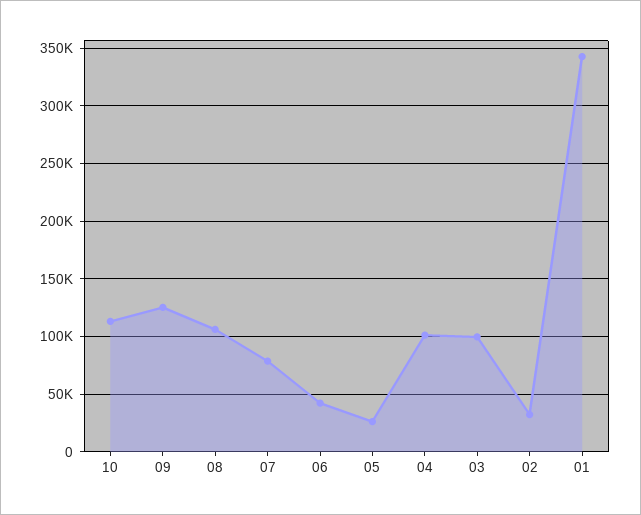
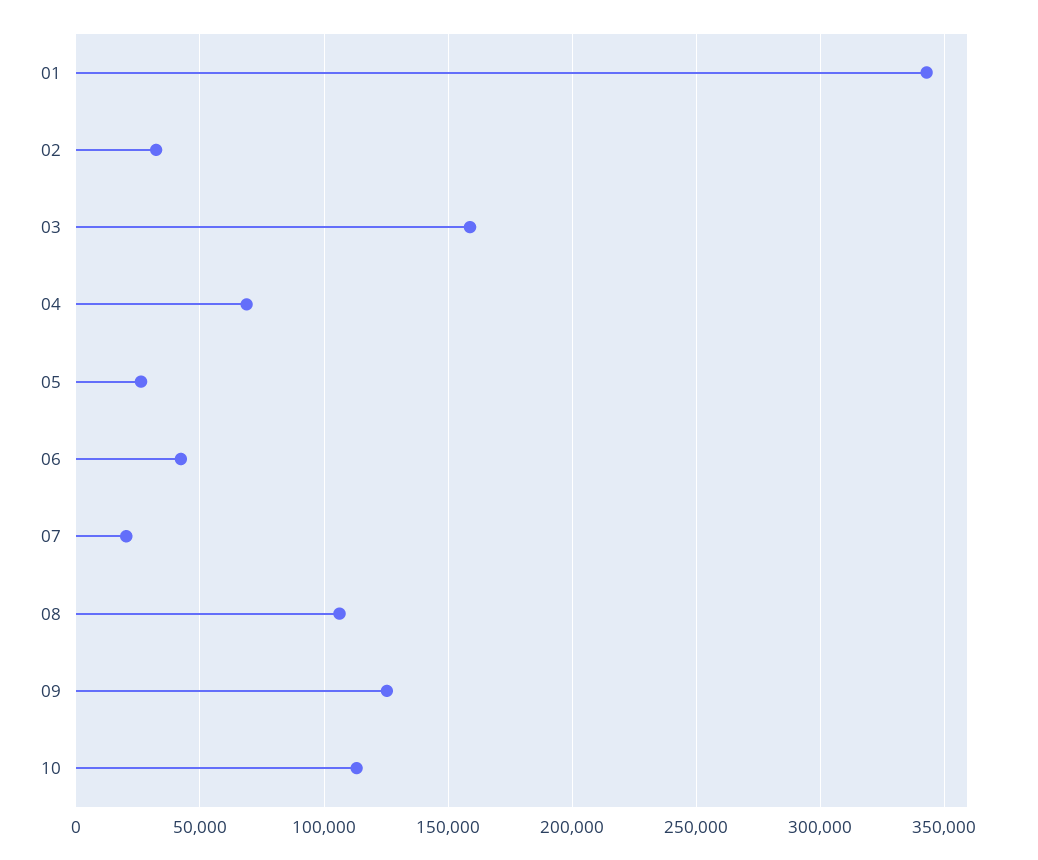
  {
    "10": 115000,
    "09": 125000,
    "08": 105000,
-   "07": 80000,
+   "07": 20000,
    "06": 40000,
    "05": 25000,
-   "04": 100000,
+   "04": 70000,
-   "03": 100000,
+   "03": 160000,
    "02": 30000,
    "01": 345000
  }

